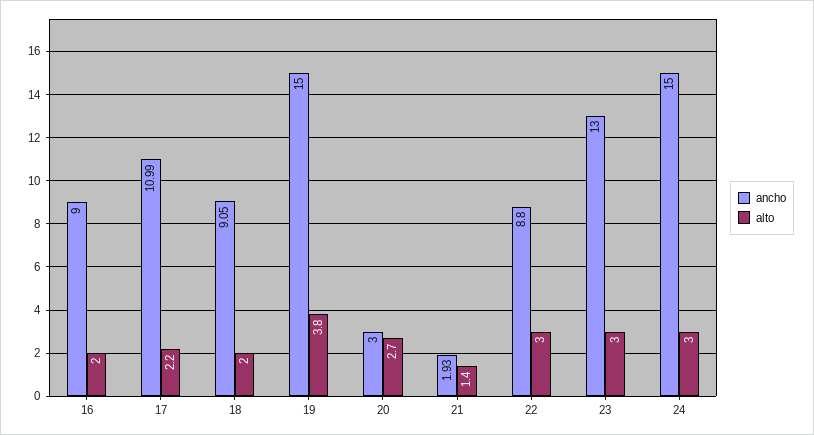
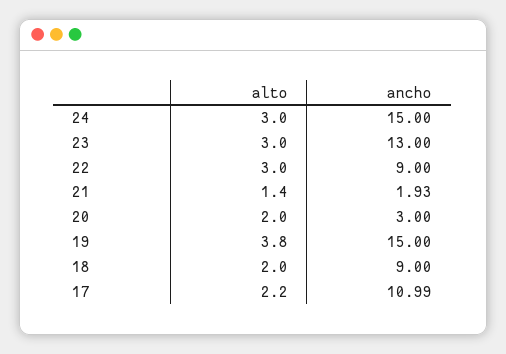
  {
    "ancho": {
-     "16": 9,
      "17": 10.99,
-     "18": 9.05,
+     "18": 9,
      "19": 15,
      "20": 3,
      "21": 1.93,
-     "22": 8.8,
+     "22": 9,
      "23": 13,
      "24": 15
    },
    "alto": {
-     "16": 2,
      "17": 2.2,
      "18": 2,
      "19": 3.8,
-     "20": 2.7,
+     "20": 2,
      "21": 1.4,
      "22": 3,
      "23": 3,
      "24": 3
    }
  }

